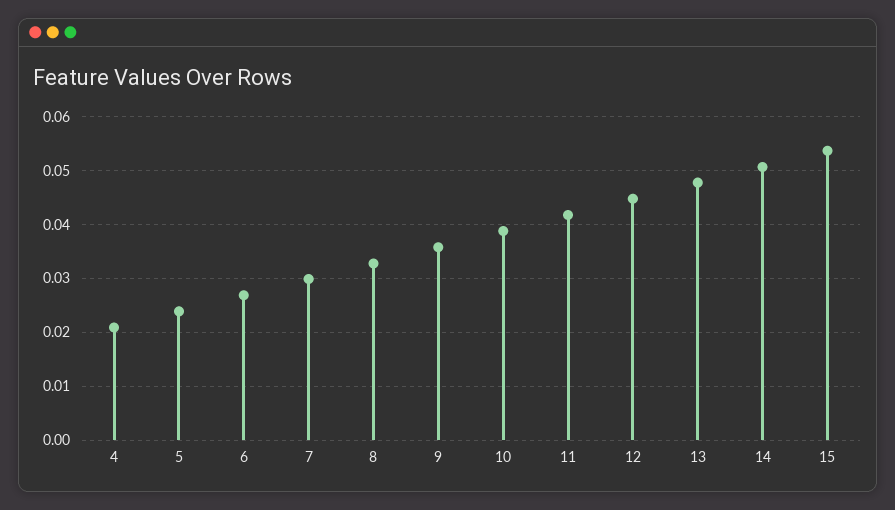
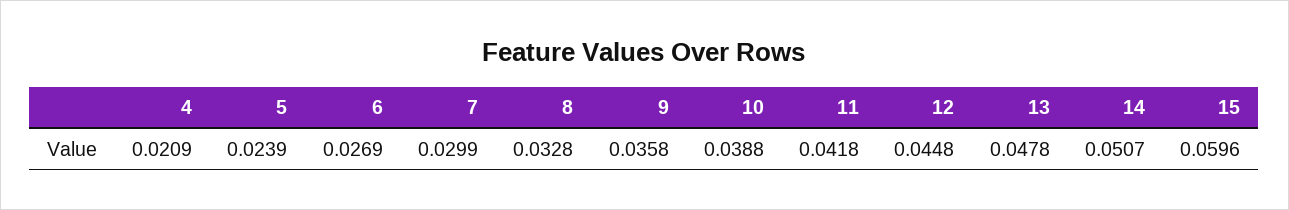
  {
    "4": 0.0209,
    "5": 0.0239,
    "6": 0.0269,
    "7": 0.0299,
    "8": 0.0328,
    "9": 0.0358,
    "10": 0.0388,
    "11": 0.0418,
    "12": 0.0448,
    "13": 0.0478,
    "14": 0.0507,
-   "15": 0.054
+   "15": 0.0596
  }

